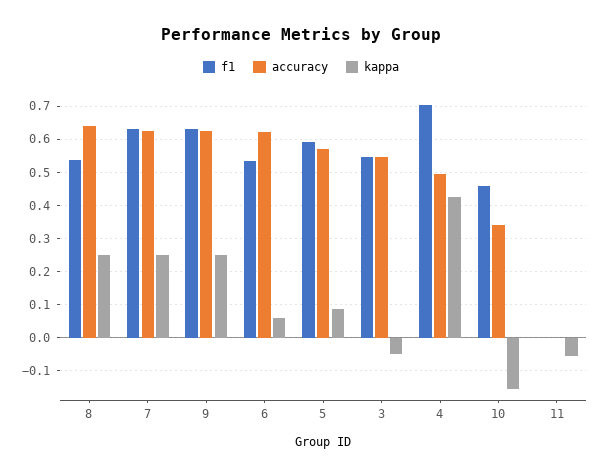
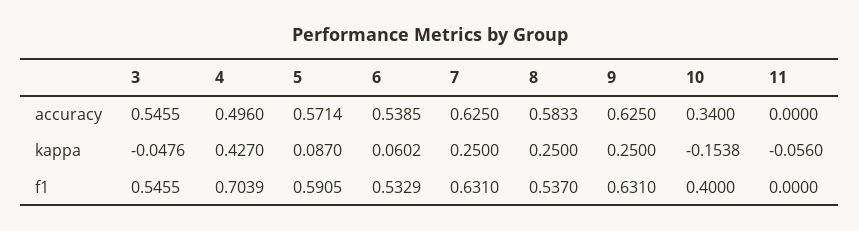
  {
    "f1": {
      "8": 0.537,
      "7": 0.631,
      "9": 0.631,
      "6": 0.5329,
      "5": 0.5905,
      "3": 0.5455,
      "4": 0.7039,
-     "10": 0.46,
+     "10": 0.4,
      "11": 0
    },
    "accuracy": {
-     "8": 0.64,
+     "8": 0.5833,
      "7": 0.625,
      "9": 0.625,
-     "6": 0.62,
+     "6": 0.5385,
      "5": 0.5714,
      "3": 0.5455,
      "4": 0.496,
      "10": 0.34,
      "11": 0
    },
    "kappa": {
      "8": 0.25,
      "7": 0.25,
      "9": 0.25,
      "6": 0.0602,
      "5": 0.087,
      "3": -0.0476,
      "4": 0.427,
      "10": -0.1538,
      "11": -0.056
    }
  }

